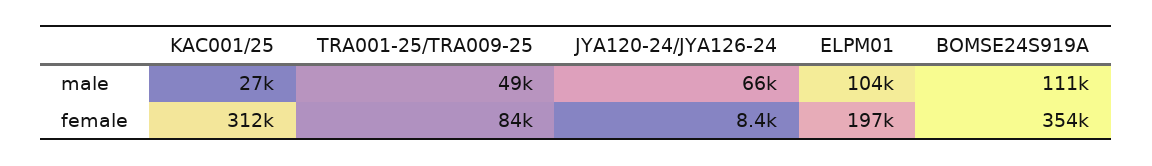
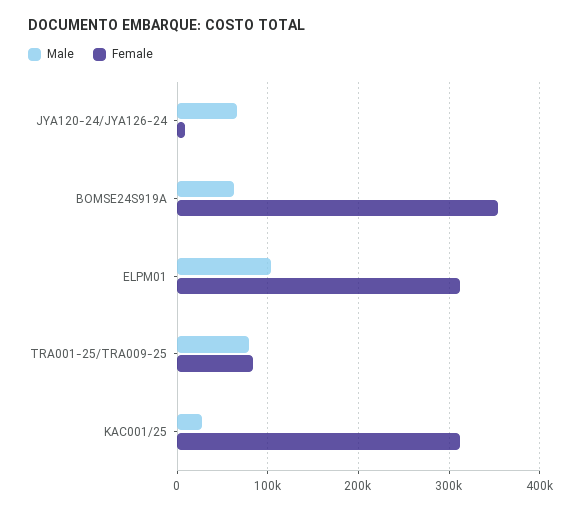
  {
    "male": {
      "KAC001/25": 27000,
-     "TRA001-25/TRA009-25": 49000,
+     "TRA001-25/TRA009-25": 80000,
      "JYA120-24/JYA126-24": 66000,
      "ELPM01": 104000,
-     "BOMSE24S919A": 111000
+     "BOMSE24S919A": 60000
    },
    "female": {
      "KAC001/25": 312000,
      "TRA001-25/TRA009-25": 84000,
      "JYA120-24/JYA126-24": 8400,
-     "ELPM01": 197000,
+     "ELPM01": 310000,
      "BOMSE24S919A": 354000
    }
  }

